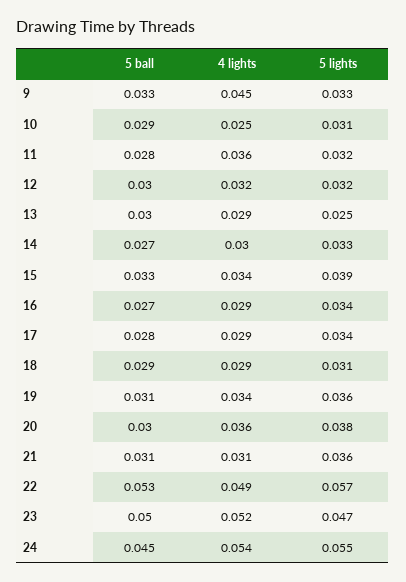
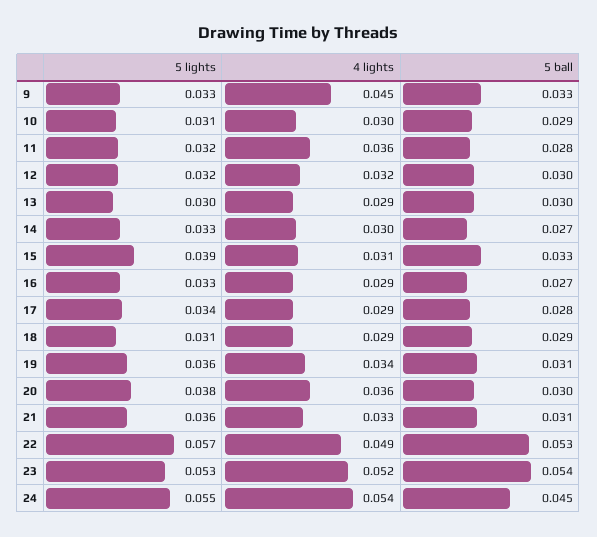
  {
    "5 ball": {
      "9": 0.033,
      "10": 0.029,
      "11": 0.028,
      "12": 0.03,
      "13": 0.03,
      "14": 0.027,
      "15": 0.033,
      "16": 0.027,
      "17": 0.028,
      "18": 0.029,
      "19": 0.031,
      "20": 0.03,
      "21": 0.031,
      "22": 0.053,
-     "23": 0.05,
+     "23": 0.054,
      "24": 0.045
    },
    "4 lights": {
      "9": 0.045,
-     "10": 0.025,
+     "10": 0.03,
      "11": 0.036,
      "12": 0.032,
      "13": 0.029,
      "14": 0.03,
-     "15": 0.034,
+     "15": 0.031,
      "16": 0.029,
      "17": 0.029,
      "18": 0.029,
      "19": 0.034,
      "20": 0.036,
-     "21": 0.031,
+     "21": 0.033,
      "22": 0.049,
      "23": 0.052,
      "24": 0.054
    },
    "5 lights": {
      "9": 0.033,
      "10": 0.031,
      "11": 0.032,
      "12": 0.032,
-     "13": 0.025,
+     "13": 0.03,
      "14": 0.033,
      "15": 0.039,
-     "16": 0.034,
+     "16": 0.033,
      "17": 0.034,
      "18": 0.031,
      "19": 0.036,
      "20": 0.038,
      "21": 0.036,
      "22": 0.057,
-     "23": 0.047,
+     "23": 0.053,
      "24": 0.055
    }
  }

